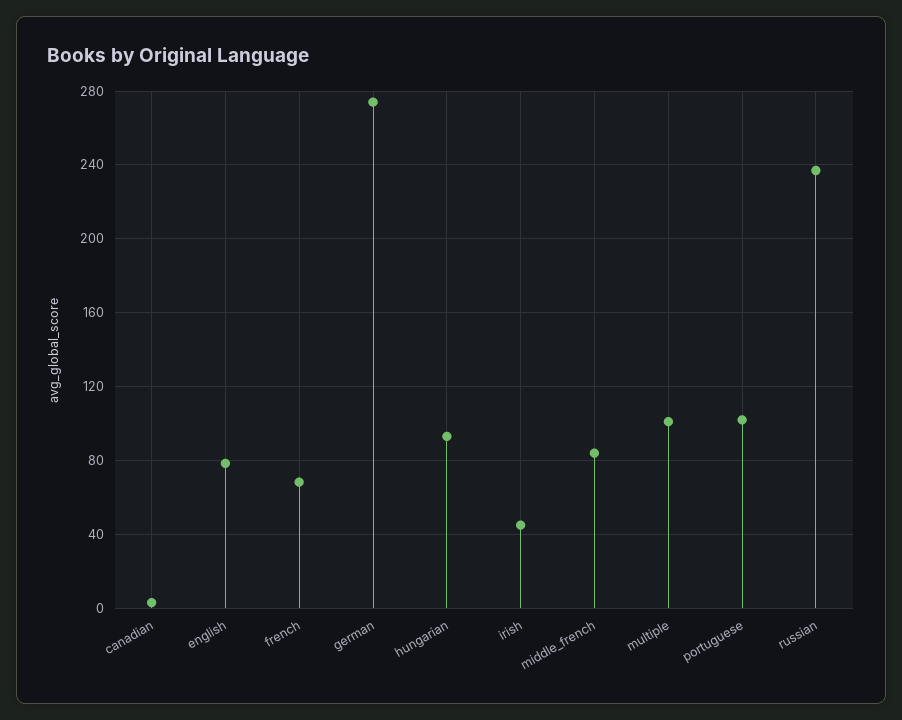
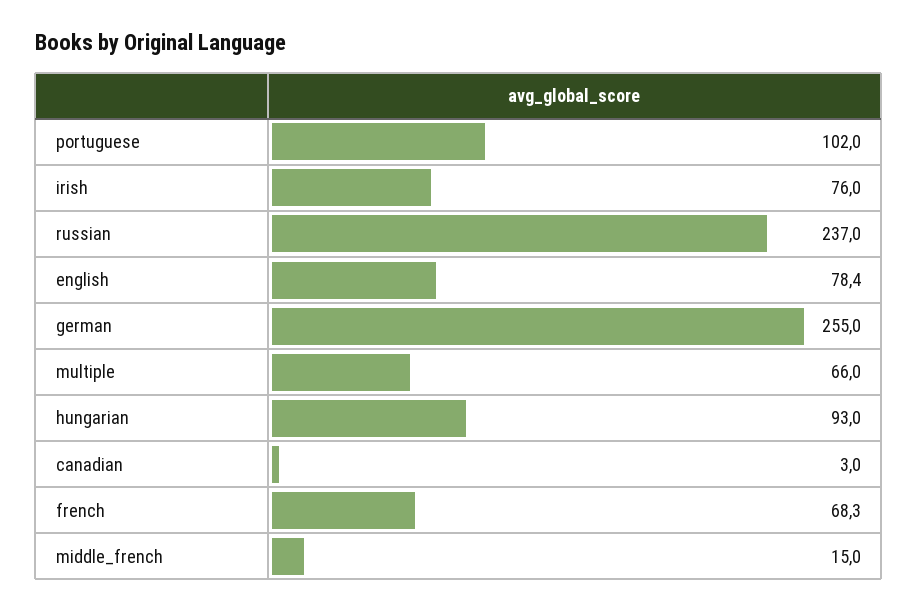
  {
    "canadian": 3,
    "english": 78.4,
    "french": 68.3,
-   "german": 275,
+   "german": 255,
    "hungarian": 93,
-   "irish": 45,
+   "irish": 76,
-   "middle_french": 85,
+   "middle_french": 15,
-   "multiple": 100,
+   "multiple": 66,
    "portuguese": 102,
    "russian": 237
  }

